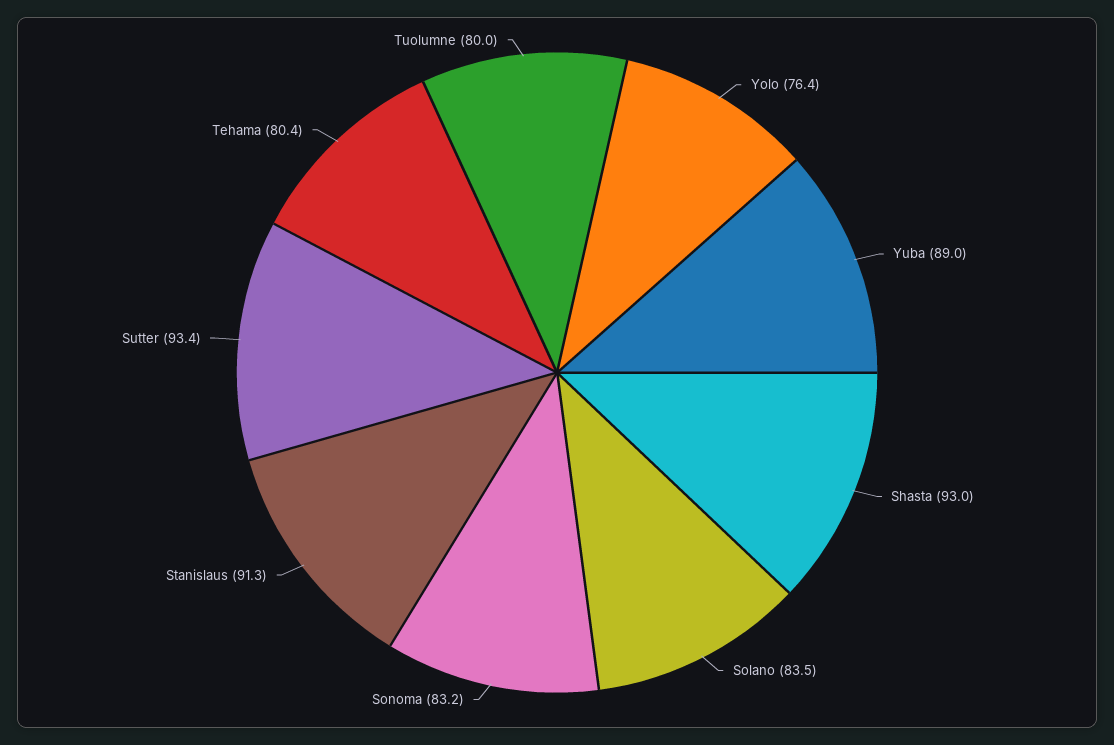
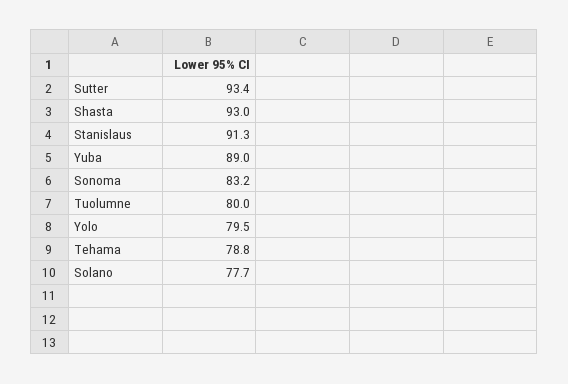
  {
-   "Yolo": 76.4,
+   "Yolo": 79.5,
    "Yuba": 89,
    "Shasta": 93,
-   "Solano": 83.5,
+   "Solano": 77.7,
    "Sonoma": 83.2,
    "Stanislaus": 91.3,
    "Sutter": 93.4,
-   "Tehama": 80.4,
+   "Tehama": 78.8,
    "Tuolumne": 80
  }

